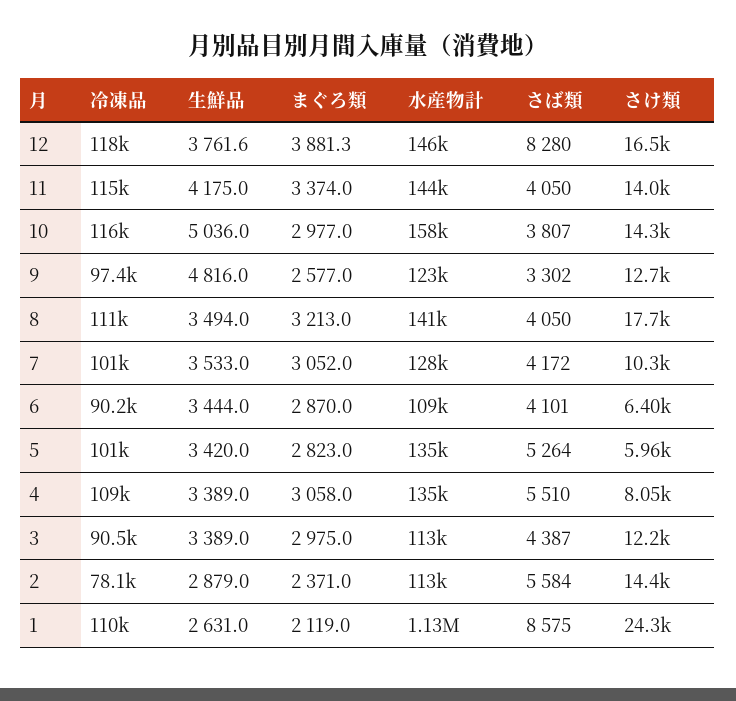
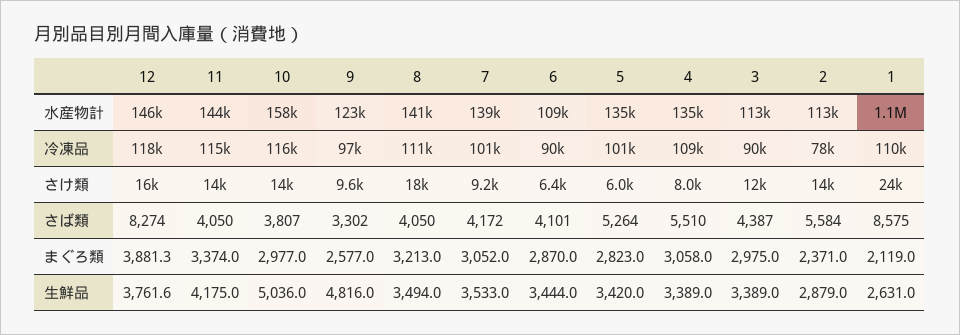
  {
    "冷凍品": {
      "12": 118000,
      "11": 115000,
      "10": 116000,
      "9": 97400,
      "8": 111000,
      "7": 101000,
      "6": 90200,
      "5": 101000,
      "4": 109000,
      "3": 90500,
      "2": 78100,
      "1": 110000
    },
    "生鮮品": {
      "12": 3761.6,
      "11": 4175,
      "10": 5036,
      "9": 4816,
      "8": 3494,
      "7": 3533,
      "6": 3444,
      "5": 3420,
      "4": 3389,
      "3": 3389,
      "2": 2879,
      "1": 2631
    },
    "まぐろ類": {
      "12": 3881.3,
      "11": 3374,
      "10": 2977,
      "9": 2577,
      "8": 3213,
      "7": 3052,
      "6": 2870,
      "5": 2823,
      "4": 3058,
      "3": 2975,
      "2": 2371,
      "1": 2119
    },
    "水産物計": {
      "12": 146000,
      "11": 144000,
      "10": 158000,
      "9": 123000,
      "8": 141000,
-     "7": 128000,
+     "7": 139000,
      "6": 109000,
      "5": 135000,
      "4": 135000,
      "3": 113000,
      "2": 113000,
      "1": 1130000
    },
    "さば類": {
-     "12": 8280,
+     "12": 8274,
      "11": 4050,
      "10": 3807,
      "9": 3302,
      "8": 4050,
      "7": 4172,
      "6": 4101,
      "5": 5264,
      "4": 5510,
      "3": 4387,
      "2": 5584,
      "1": 8575
    },
    "さけ類": {
      "12": 16500,
      "11": 14000,
      "10": 14300,
-     "9": 12700,
+     "9": 9600,
      "8": 17700,
-     "7": 10300,
+     "7": 9200,
      "6": 6400,
      "5": 5960,
      "4": 8050,
      "3": 12200,
      "2": 14400,
      "1": 24300
    }
  }

